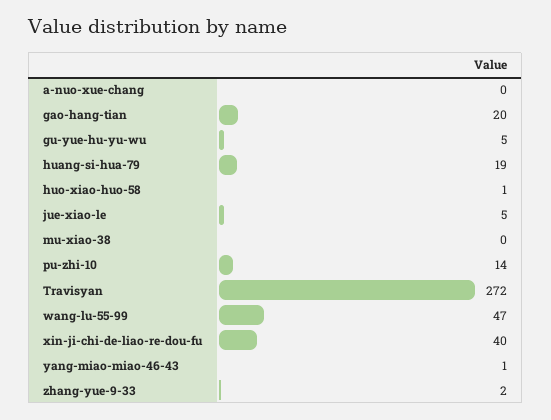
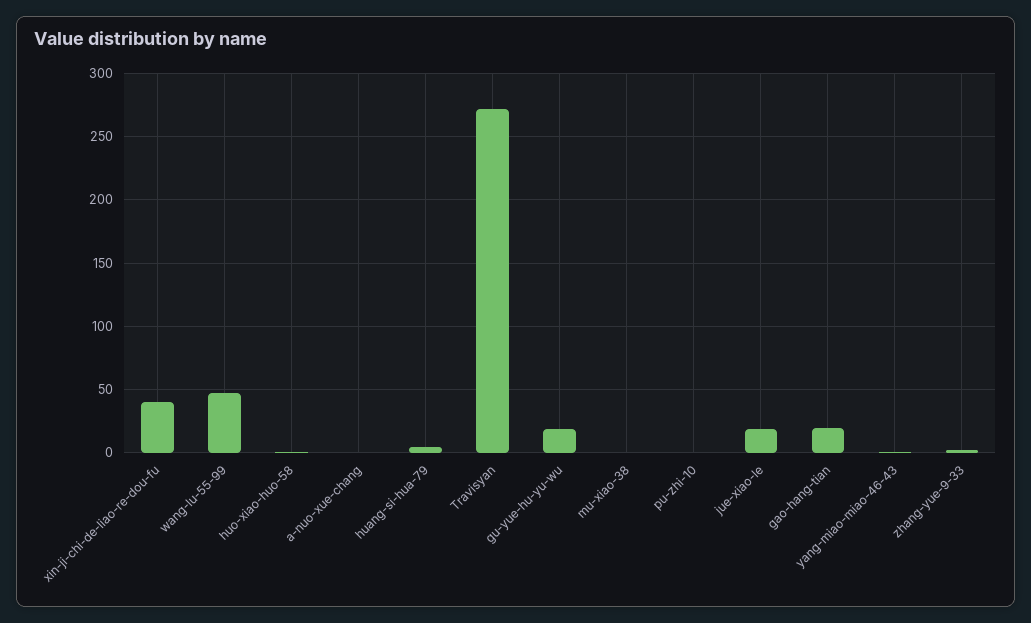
  {
    "a-nuo-xue-chang": 0,
    "gao-hang-tian": 20,
-   "gu-yue-hu-yu-wu": 5,
+   "gu-yue-hu-yu-wu": 20,
-   "huang-si-hua-79": 19,
+   "huang-si-hua-79": 5,
    "huo-xiao-huo-58": 1,
-   "jue-xiao-le": 5,
+   "jue-xiao-le": 20,
    "mu-xiao-38": 0,
-   "pu-zhi-10": 14,
+   "pu-zhi-10": 0,
    "Travisyan": 272,
    "wang-lu-55-99": 47,
    "xin-ji-chi-de-liao-re-dou-fu": 40,
    "yang-miao-miao-46-43": 1,
    "zhang-yue-9-33": 2
  }

